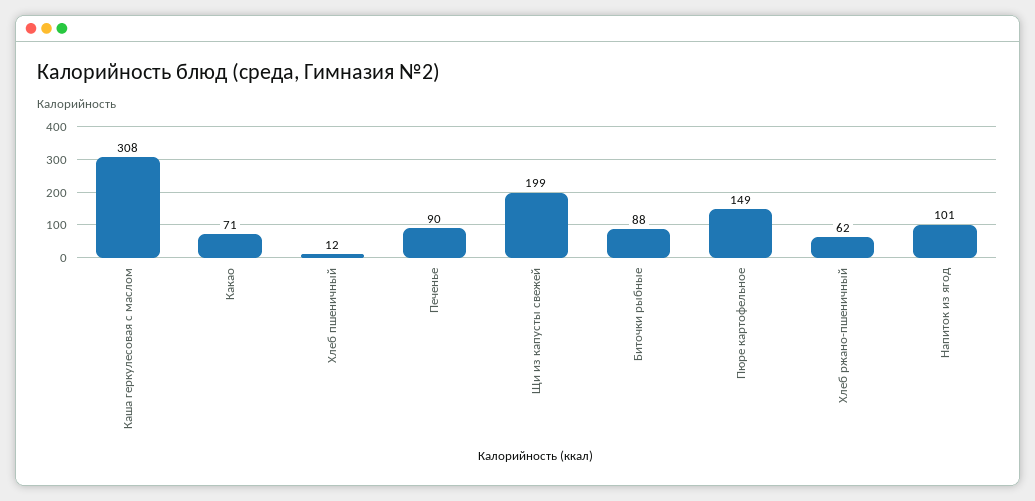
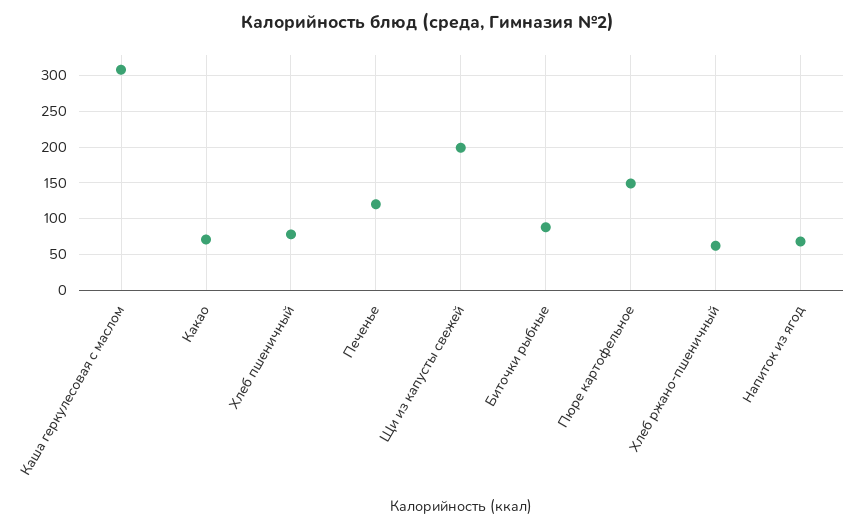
  {
    "Каша геркулесовая с маслом": 308,
    "Какао": 71,
-   "Хлеб пшеничный": 12,
+   "Хлеб пшеничный": 80,
-   "Печенье": 90,
+   "Печенье": 120,
    "Щи из капусты свежей": 199,
    "Биточки рыбные": 88,
    "Пюре картофельное": 149,
    "Хлеб ржано-пшеничный": 62,
-   "Напиток из ягод": 101
+   "Напиток из ягод": 70
  }

